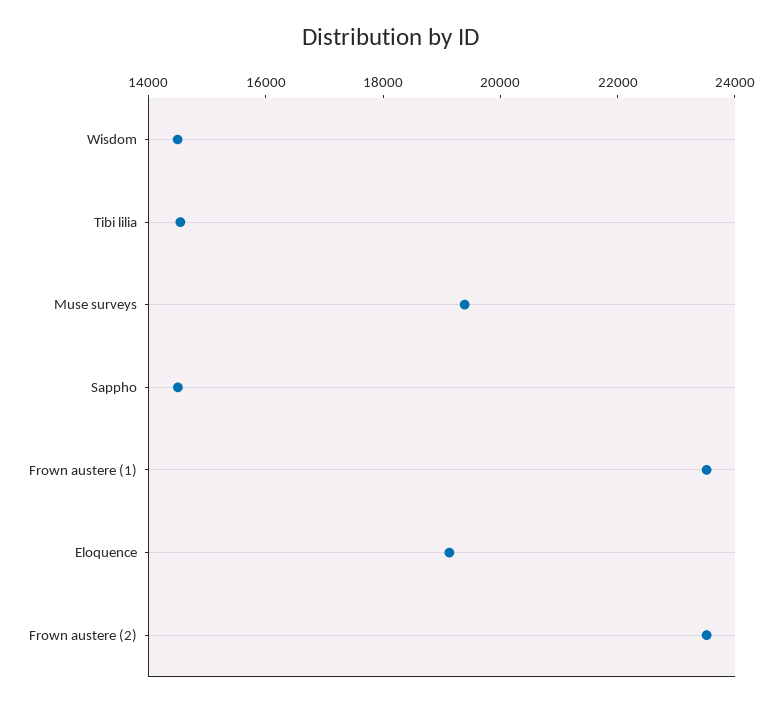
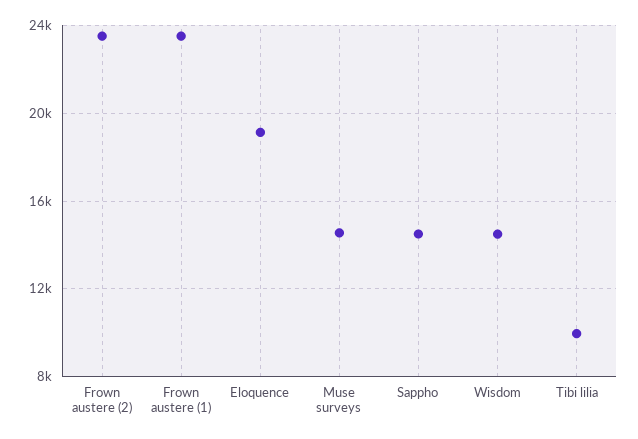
  {
    "Wisdom": 14500,
-   "Tibi lilia": 14500,
+   "Tibi lilia": 10000,
-   "Muse surveys": 19500,
+   "Muse surveys": 14500,
    "Sappho": 14500,
    "Frown austere (1)": 23500,
    "Eloquence": 19000,
    "Frown austere (2)": 23500
  }

